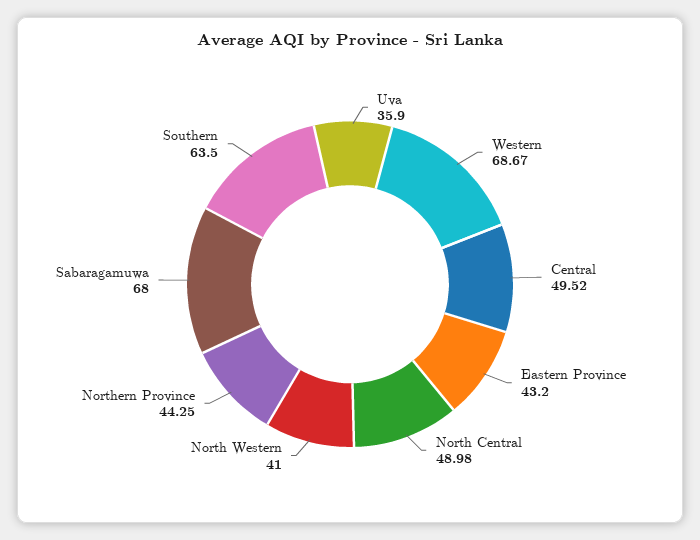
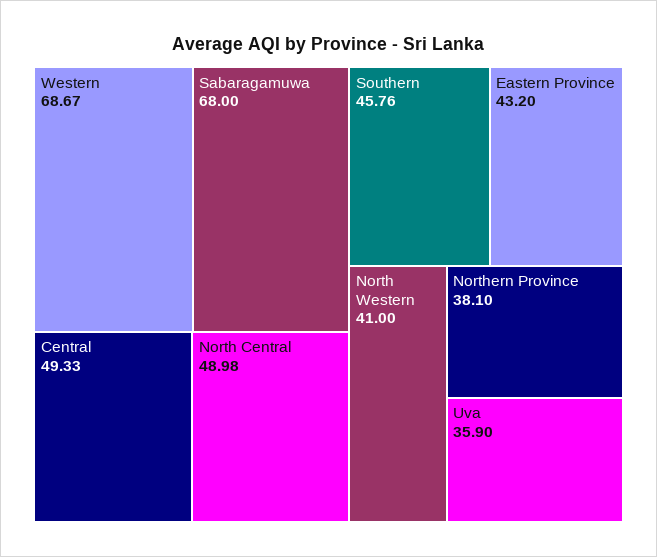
  {
    "Uva": 35.9,
    "Western": 68.67,
-   "Central": 49.52,
+   "Central": 49.33,
    "Eastern Province": 43.2,
    "North Central": 48.98,
    "North Western": 41,
-   "Northern Province": 44.25,
+   "Northern Province": 38.1,
    "Sabaragamuwa": 68,
-   "Southern": 63.5
+   "Southern": 45.76
  }

